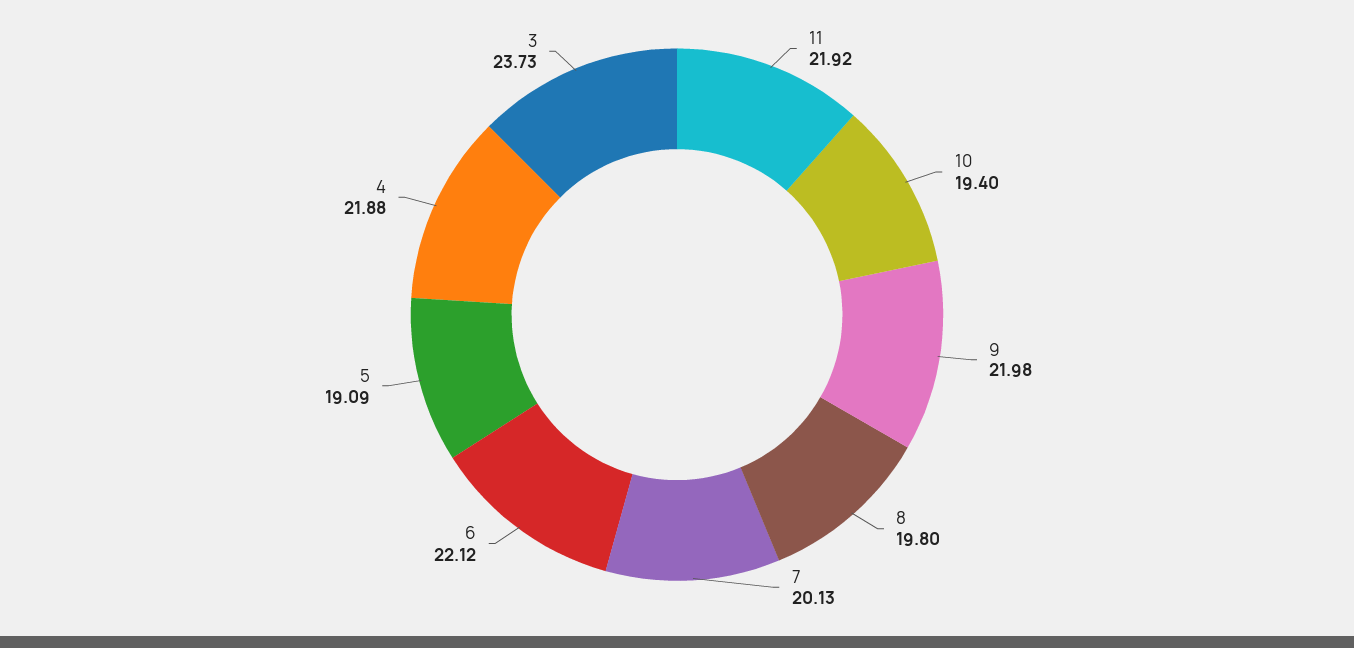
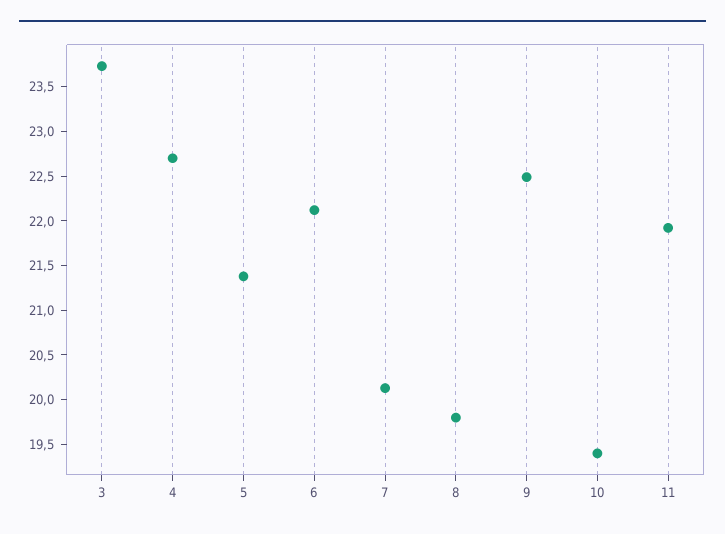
  {
    "11": 21.92,
    "10": 19.4,
-   "9": 21.98,
+   "9": 22.5,
    "8": 19.8,
    "7": 20.13,
    "6": 22.12,
-   "5": 19.09,
+   "5": 21.4,
-   "4": 21.88,
+   "4": 22.7,
    "3": 23.73
  }

